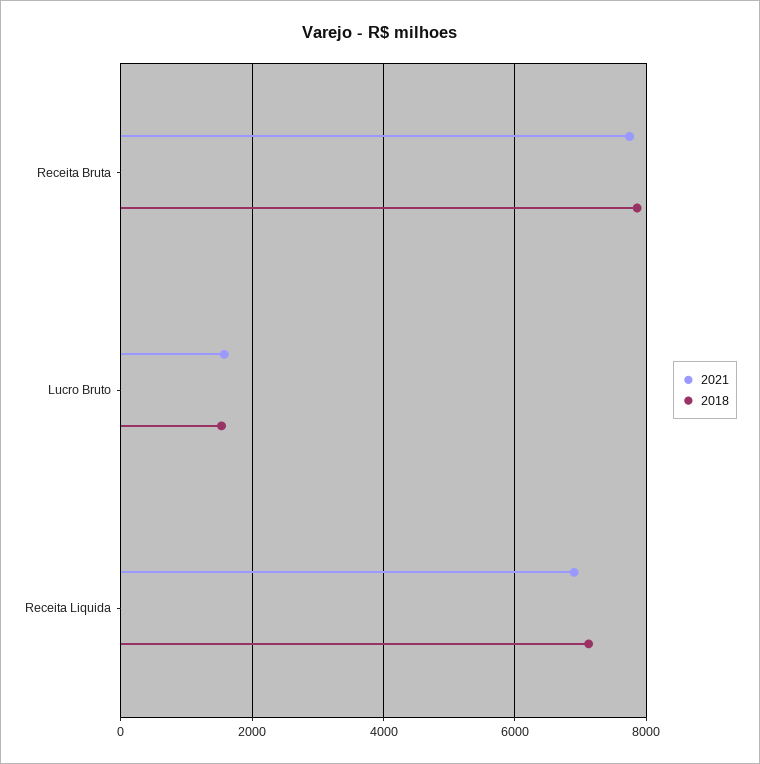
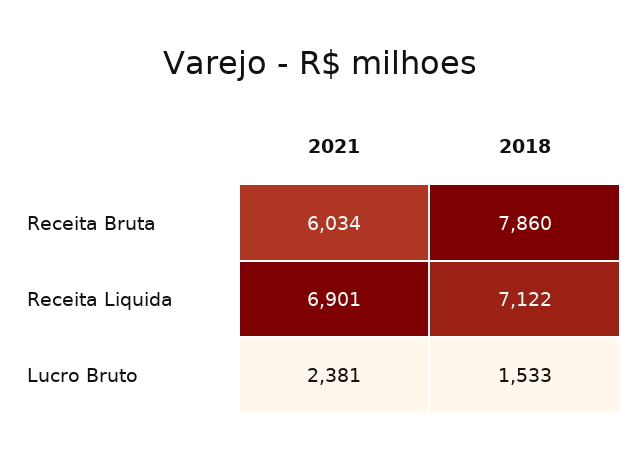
  {
    "2021": {
-     "Receita Bruta": 7800,
+     "Receita Bruta": 6034,
-     "Lucro Bruto": 1600,
+     "Lucro Bruto": 2381,
      "Receita Liquida": 6901
    },
    "2018": {
      "Receita Bruta": 7860,
      "Lucro Bruto": 1533,
      "Receita Liquida": 7122
    }
  }

